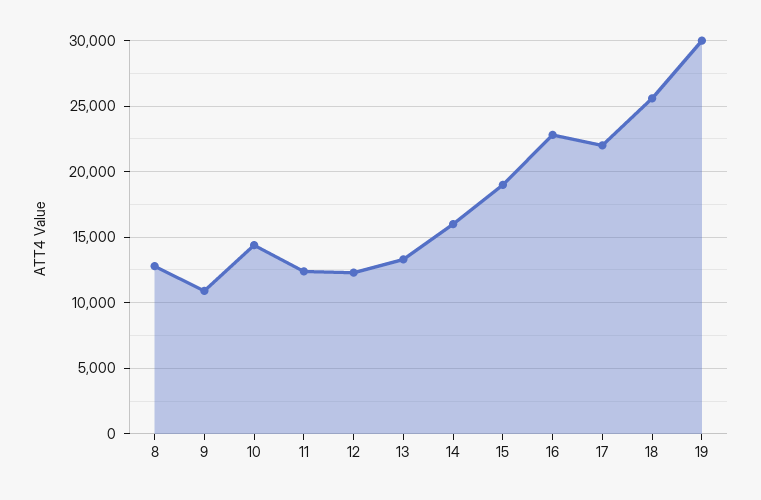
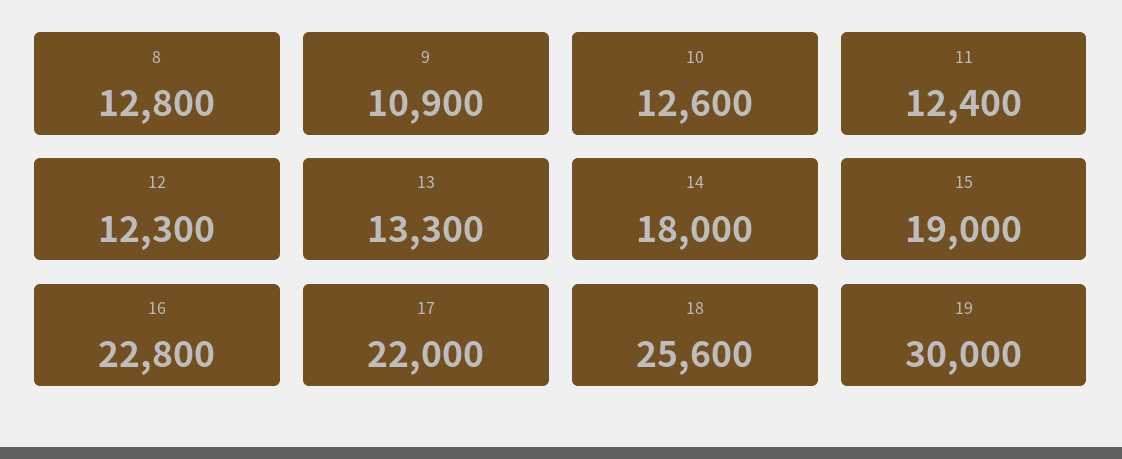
  {
    "8": 12800,
    "9": 10900,
-   "10": 14500,
+   "10": 12600,
    "11": 12400,
    "12": 12300,
    "13": 13300,
-   "14": 16000,
+   "14": 18000,
    "15": 19000,
    "16": 22800,
    "17": 22000,
    "18": 25600,
    "19": 30000
  }

